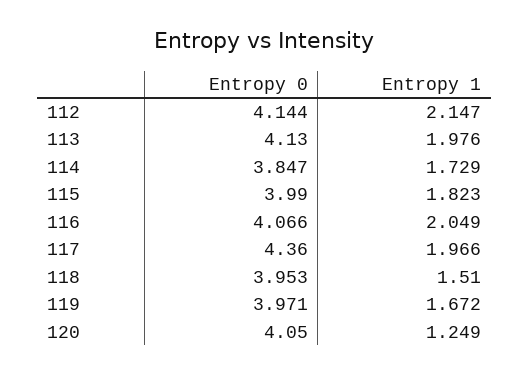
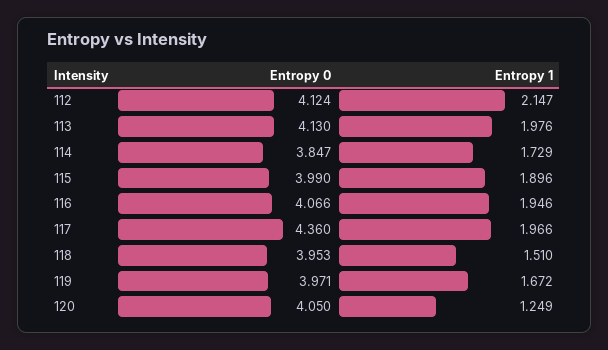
  {
    "Entropy 0": {
-     "112": 4.144,
+     "112": 4.124,
      "113": 4.13,
      "114": 3.847,
      "115": 3.99,
      "116": 4.066,
      "117": 4.36,
      "118": 3.953,
      "119": 3.971,
      "120": 4.05
    },
    "Entropy 1": {
      "112": 2.147,
      "113": 1.976,
      "114": 1.729,
-     "115": 1.823,
+     "115": 1.896,
-     "116": 2.049,
+     "116": 1.946,
      "117": 1.966,
      "118": 1.51,
      "119": 1.672,
      "120": 1.249
    }
  }

